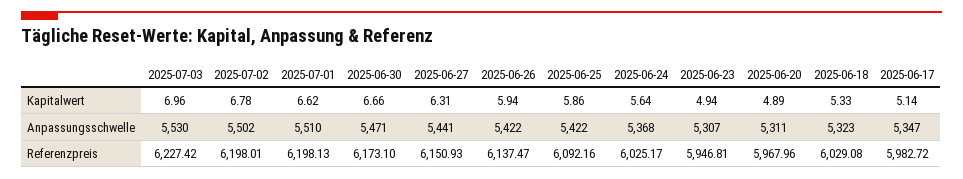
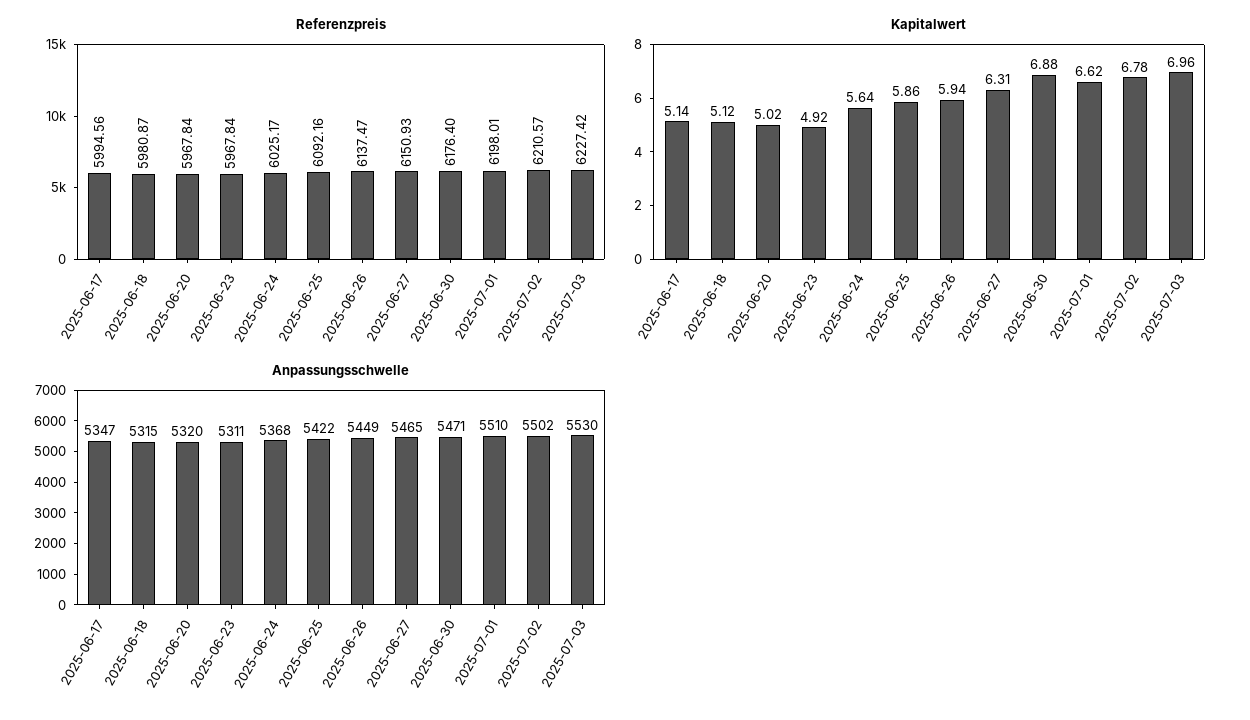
  {
    "Kapitalwert": {
      "2025-07-03": 6.96,
      "2025-07-02": 6.78,
      "2025-07-01": 6.62,
-     "2025-06-30": 6.66,
+     "2025-06-30": 6.88,
      "2025-06-27": 6.31,
      "2025-06-26": 5.94,
      "2025-06-25": 5.86,
      "2025-06-24": 5.64,
-     "2025-06-23": 4.94,
+     "2025-06-23": 4.92,
-     "2025-06-20": 4.89,
+     "2025-06-20": 5.02,
-     "2025-06-18": 5.33,
+     "2025-06-18": 5.12,
      "2025-06-17": 5.14
    },
    "Anpassungsschwelle": {
      "2025-07-03": 5530,
      "2025-07-02": 5502,
      "2025-07-01": 5510,
      "2025-06-30": 5471,
-     "2025-06-27": 5441,
+     "2025-06-27": 5465,
-     "2025-06-26": 5422,
+     "2025-06-26": 5449,
      "2025-06-25": 5422,
      "2025-06-24": 5368,
-     "2025-06-23": 5307,
+     "2025-06-23": 5311,
-     "2025-06-20": 5311,
+     "2025-06-20": 5320,
-     "2025-06-18": 5323,
+     "2025-06-18": 5315,
      "2025-06-17": 5347
    },
    "Referenzpreis": {
      "2025-07-03": 6227.42,
-     "2025-07-02": 6198.01,
+     "2025-07-02": 6210.57,
-     "2025-07-01": 6198.13,
+     "2025-07-01": 6198.01,
-     "2025-06-30": 6173.1,
+     "2025-06-30": 6176.4,
      "2025-06-27": 6150.93,
      "2025-06-26": 6137.47,
      "2025-06-25": 6092.16,
      "2025-06-24": 6025.17,
-     "2025-06-23": 5946.81,
+     "2025-06-23": 5967.84,
-     "2025-06-20": 5967.96,
+     "2025-06-20": 5967.84,
-     "2025-06-18": 6029.08,
+     "2025-06-18": 5980.87,
-     "2025-06-17": 5982.72
+     "2025-06-17": 5994.56
    }
  }

